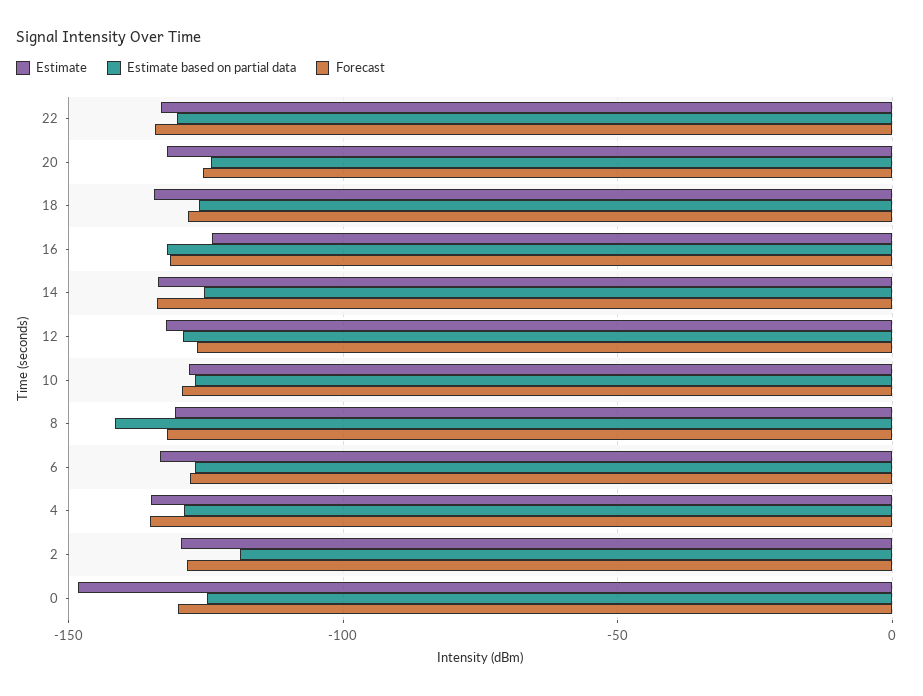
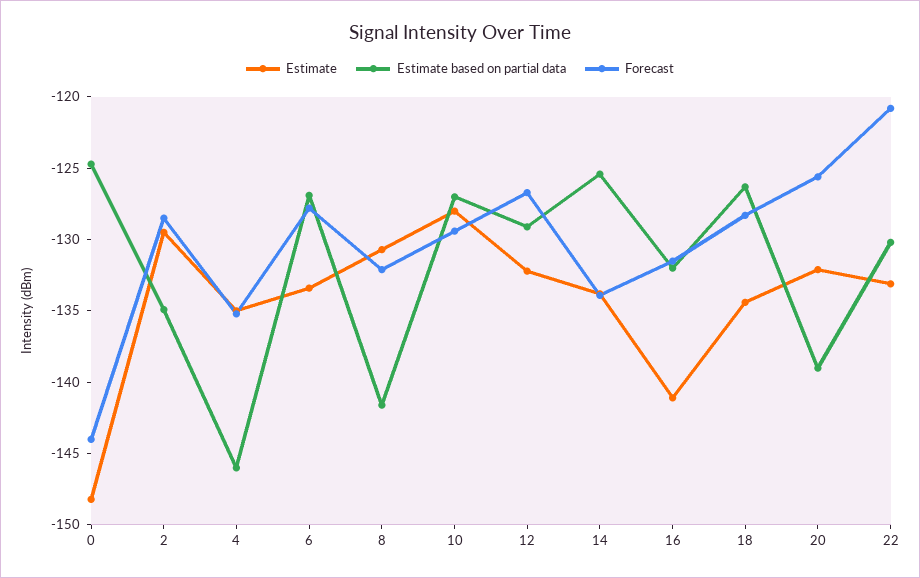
  {
    "Estimate": {
      "22": -133,
      "20": -132,
      "18": -134,
-     "16": -125,
+     "16": -141,
      "14": -134,
      "12": -132,
      "10": -128,
      "8": -131,
      "6": -133,
      "4": -135,
      "2": -130,
      "0": -148
    },
    "Estimate based on partial data": {
      "22": -130,
-     "20": -125,
+     "20": -139,
      "18": -126,
      "16": -132,
      "14": -125,
      "12": -129,
      "10": -127,
      "8": -142,
      "6": -127,
-     "4": -130,
+     "4": -146,
-     "2": -120,
+     "2": -135,
      "0": -125
    },
    "Forecast": {
-     "22": -135,
+     "22": -121,
      "20": -126,
      "18": -128,
      "16": -132,
      "14": -134,
      "12": -127,
      "10": -129,
      "8": -132,
      "6": -128,
      "4": -135,
      "2": -129,
-     "0": -130
+     "0": -144
    }
  }

